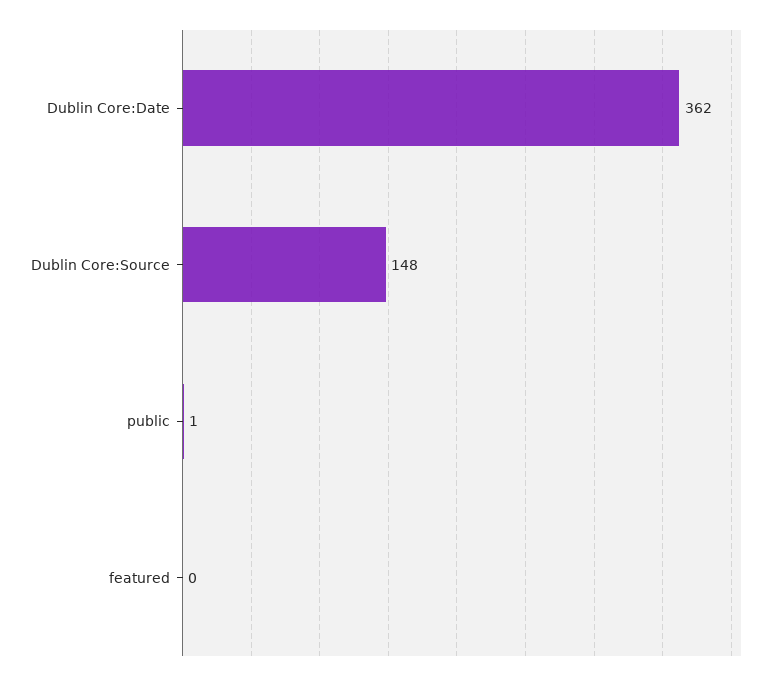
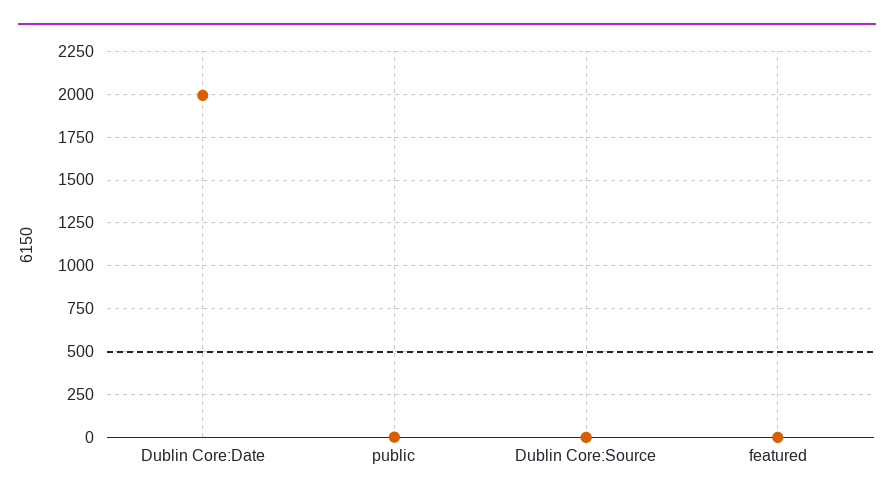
  {
-   "Dublin Core:Date": 362,
+   "Dublin Core:Date": 2000,
-   "Dublin Core:Source": 148,
+   "Dublin Core:Source": 0,
    "public": 1,
    "featured": 0
  }

